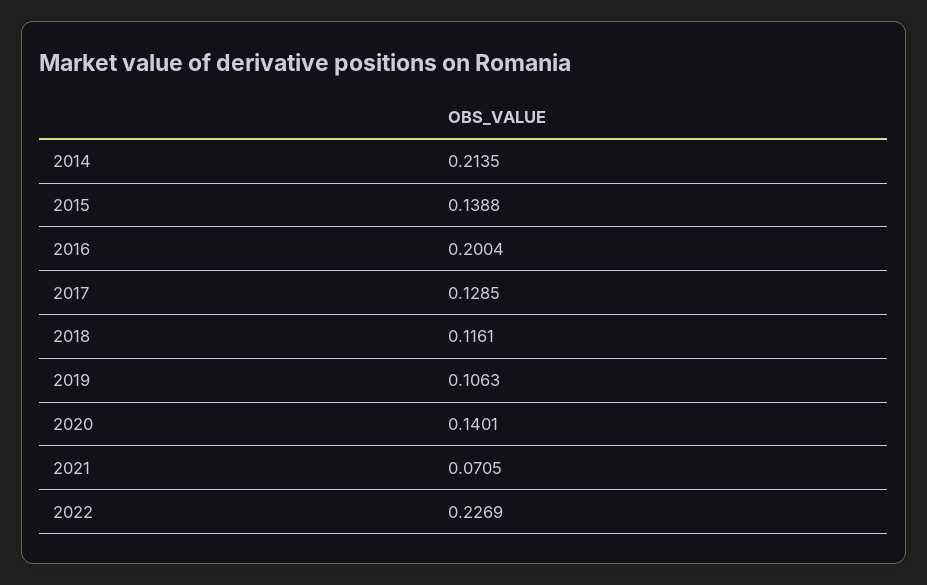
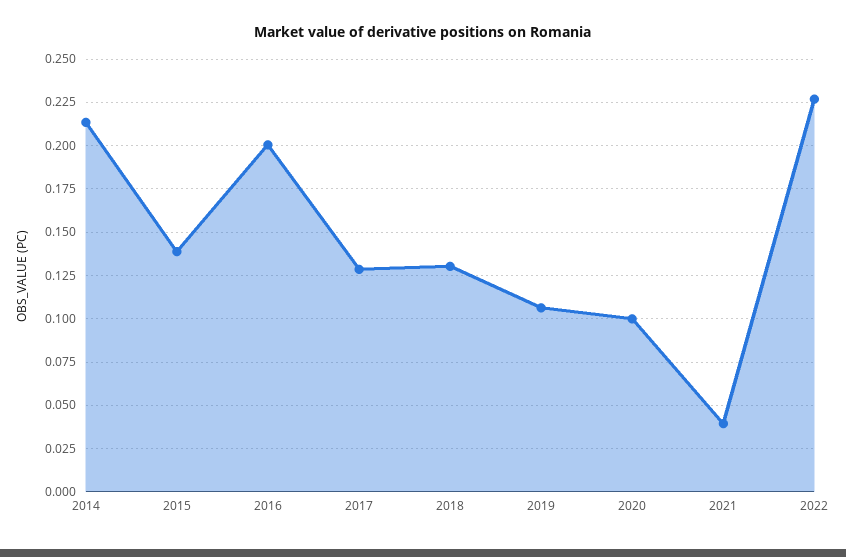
  {
    "2014": 0.2135,
    "2015": 0.1388,
    "2016": 0.2004,
    "2017": 0.1285,
-   "2018": 0.1161,
+   "2018": 0.13,
    "2019": 0.1063,
-   "2020": 0.1401,
+   "2020": 0.1,
-   "2021": 0.0705,
+   "2021": 0.04,
    "2022": 0.2269
  }

